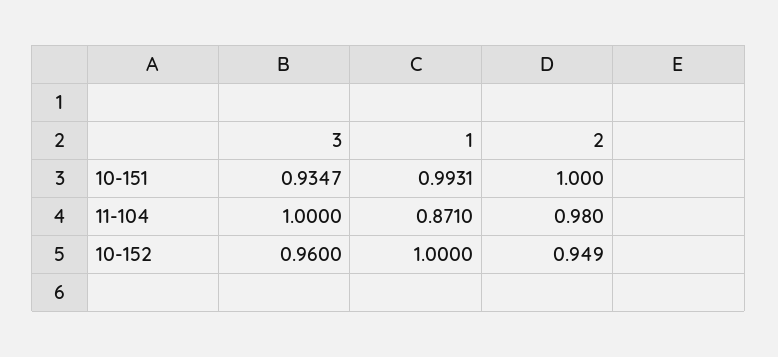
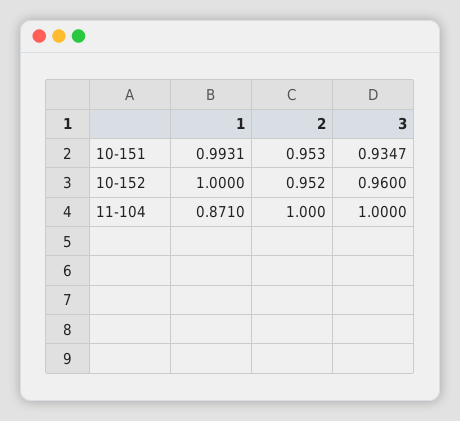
  {
    "3": {
      "10-151": 0.9347,
      "11-104": 1,
      "10-152": 0.96
    },
    "1": {
      "10-151": 0.9931,
      "11-104": 0.871,
      "10-152": 1
    },
    "2": {
-     "10-151": 1,
+     "10-151": 0.953,
-     "11-104": 0.98,
+     "11-104": 1,
-     "10-152": 0.949
+     "10-152": 0.952
    }
  }

